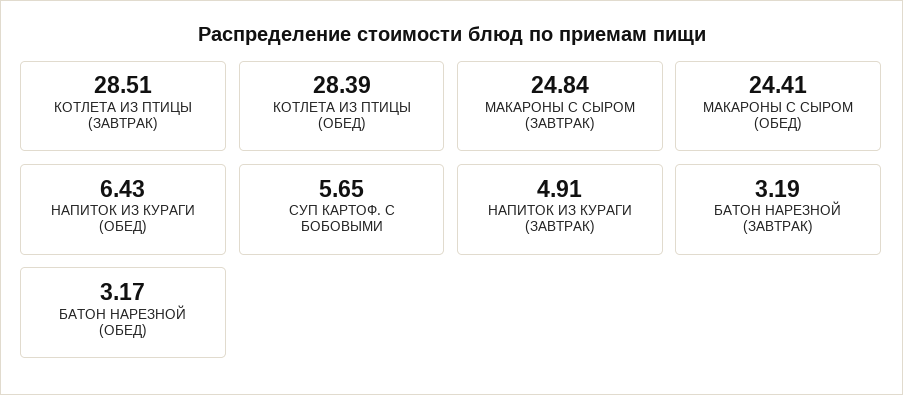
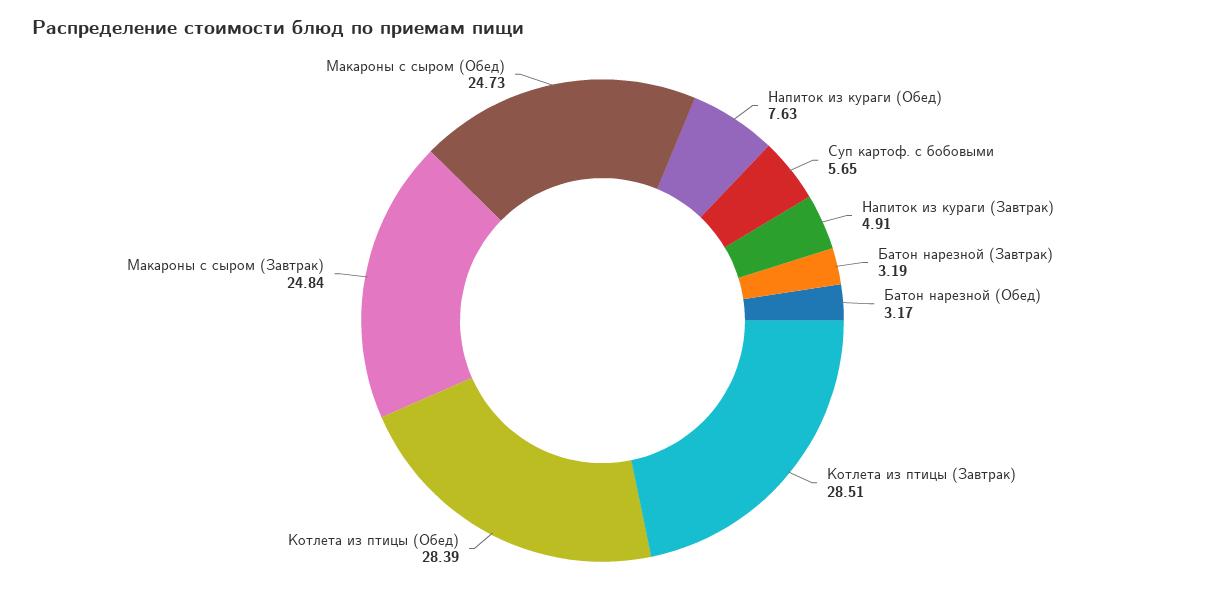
  {
    "КОТЛЕТА ИЗ ПТИЦЫ (ЗАВТРАК)": 28.51,
    "КОТЛЕТА ИЗ ПТИЦЫ (ОБЕД)": 28.39,
    "МАКАРОНЫ С СЫРОМ (ЗАВТРАК)": 24.84,
-   "МАКАРОНЫ С СЫРОМ (ОБЕД)": 24.41,
+   "МАКАРОНЫ С СЫРОМ (ОБЕД)": 24.73,
-   "НАПИТОК ИЗ КУРАГИ (ОБЕД)": 6.43,
+   "НАПИТОК ИЗ КУРАГИ (ОБЕД)": 7.63,
    "СУП КАРТОФ. С БОБОВЫМИ": 5.65,
    "НАПИТОК ИЗ КУРАГИ (ЗАВТРАК)": 4.91,
    "БАТОН НАРЕЗНОЙ (ЗАВТРАК)": 3.19,
    "БАТОН НАРЕЗНОЙ (ОБЕД)": 3.17
  }

